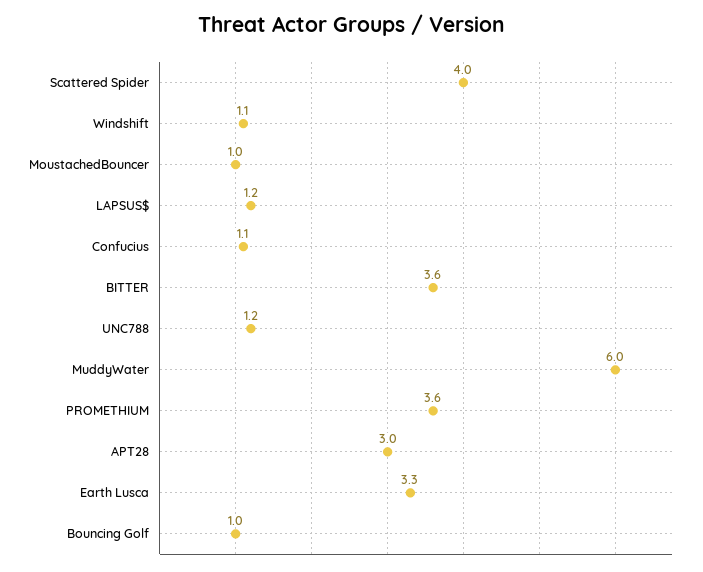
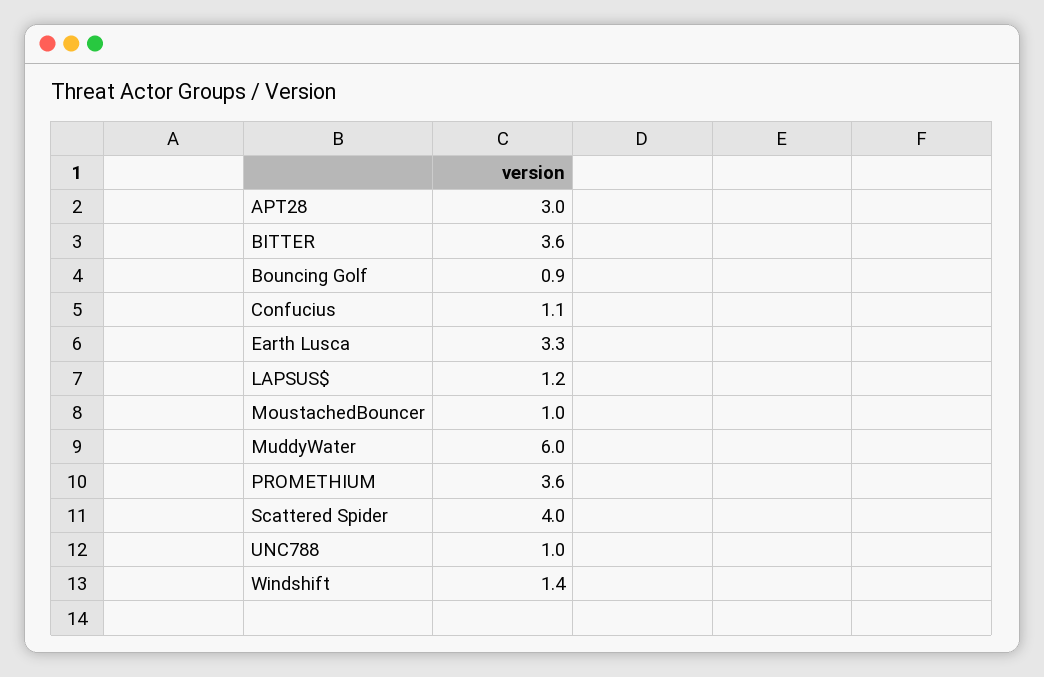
  {
    "Scattered Spider": 4,
-   "Windshift": 1.1,
+   "Windshift": 1.4,
    "MoustachedBouncer": 1,
    "LAPSUS$": 1.2,
    "Confucius": 1.1,
    "BITTER": 3.6,
-   "UNC788": 1.2,
+   "UNC788": 1,
    "MuddyWater": 6,
    "PROMETHIUM": 3.6,
    "APT28": 3,
    "Earth Lusca": 3.3,
-   "Bouncing Golf": 1
+   "Bouncing Golf": 0.9
  }

